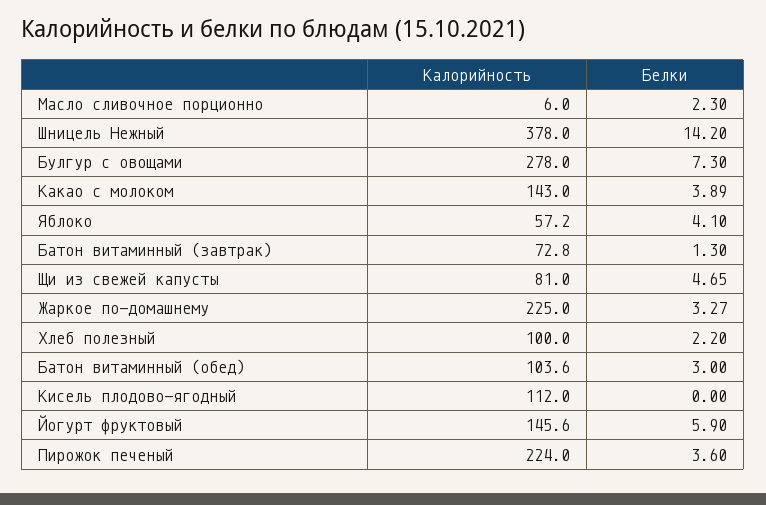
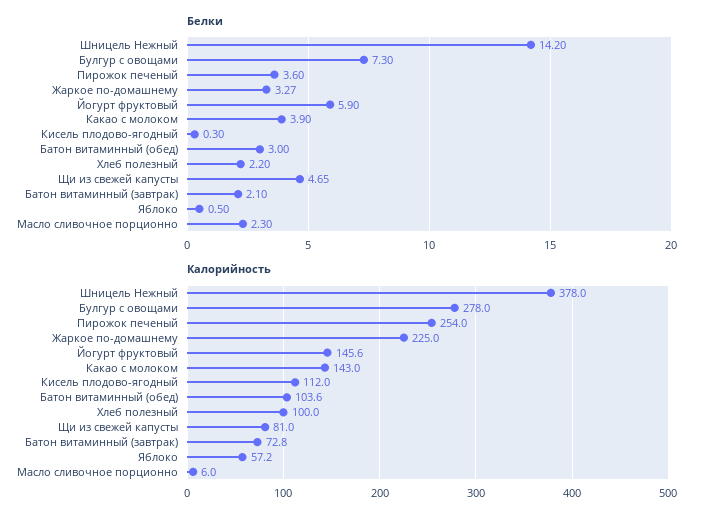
  {
    "Калорийность": {
      "Масло сливочное порционно": 6,
      "Шницель Нежный": 378,
      "Булгур с овощами": 278,
      "Какао с молоком": 143,
      "Яблоко": 57.2,
      "Батон витаминный (завтрак)": 72.8,
      "Щи из свежей капусты": 81,
      "Жаркое по-домашнему": 225,
      "Хлеб полезный": 100,
      "Батон витаминный (обед)": 103.6,
      "Кисель плодово-ягодный": 112,
      "Йогурт фруктовый": 145.6,
-     "Пирожок печеный": 224
+     "Пирожок печеный": 254
    },
    "Белки": {
      "Масло сливочное порционно": 2.3,
      "Шницель Нежный": 14.2,
      "Булгур с овощами": 7.3,
-     "Какао с молоком": 3.89,
+     "Какао с молоком": 3.9,
-     "Яблоко": 4.1,
+     "Яблоко": 0.5,
-     "Батон витаминный (завтрак)": 1.3,
+     "Батон витаминный (завтрак)": 2.1,
      "Щи из свежей капусты": 4.65,
      "Жаркое по-домашнему": 3.27,
      "Хлеб полезный": 2.2,
      "Батон витаминный (обед)": 3,
-     "Кисель плодово-ягодный": 0,
+     "Кисель плодово-ягодный": 0.3,
      "Йогурт фруктовый": 5.9,
      "Пирожок печеный": 3.6
    }
  }

